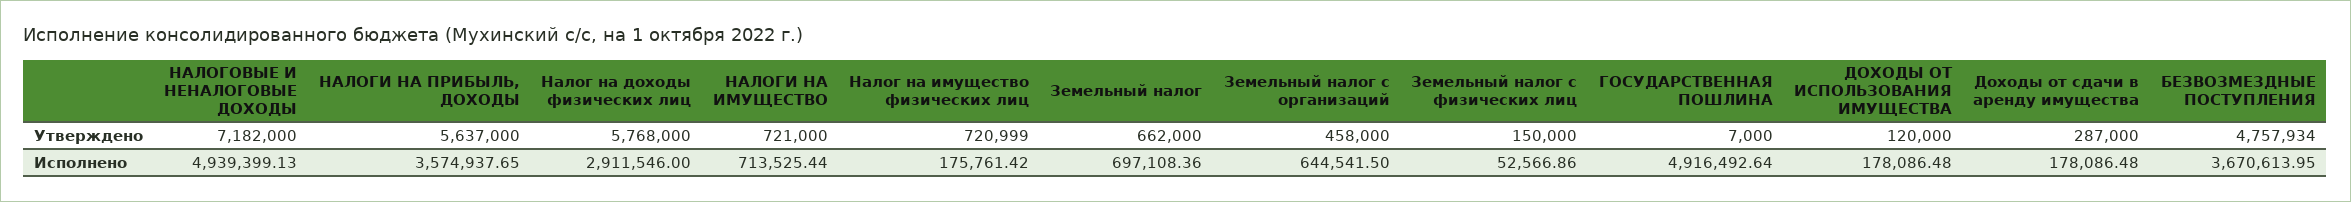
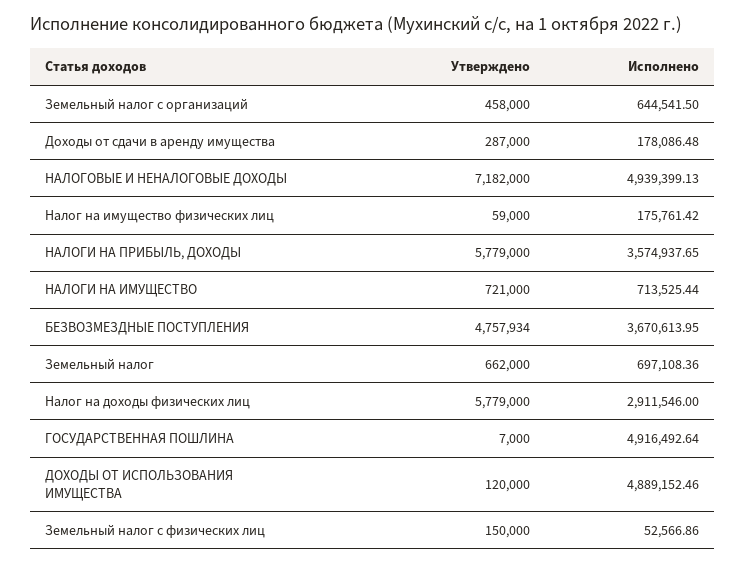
  {
    "НАЛОГОВЫЕ И НЕНАЛОГОВЫЕ ДОХОДЫ": {
      "Утверждено": 7182000,
      "Исполнено": 4939399.13
    },
    "НАЛОГИ НА ПРИБЫЛЬ, ДОХОДЫ": {
-     "Утверждено": 5637000,
+     "Утверждено": 5779000,
      "Исполнено": 3574937.65
    },
    "Налог на доходы физических лиц": {
-     "Утверждено": 5768000,
+     "Утверждено": 5779000,
      "Исполнено": 2911546
    },
    "НАЛОГИ НА ИМУЩЕСТВО": {
      "Утверждено": 721000,
      "Исполнено": 713525.44
    },
    "Налог на имущество физических лиц": {
-     "Утверждено": 720999,
+     "Утверждено": 59000,
      "Исполнено": 175761.42
    },
    "Земельный налог": {
      "Утверждено": 662000,
      "Исполнено": 697108.36
    },
    "Земельный налог с организаций": {
      "Утверждено": 458000,
      "Исполнено": 644541.5
    },
    "Земельный налог с физических лиц": {
      "Утверждено": 150000,
      "Исполнено": 52566.86
    },
    "ГОСУДАРСТВЕННАЯ ПОШЛИНА": {
      "Утверждено": 7000,
      "Исполнено": 4916492.64
    },
    "ДОХОДЫ ОТ ИСПОЛЬЗОВАНИЯ ИМУЩЕСТВА": {
      "Утверждено": 120000,
-     "Исполнено": 178086.48
+     "Исполнено": 4889152.46
    },
    "Доходы от сдачи в аренду имущества": {
      "Утверждено": 287000,
      "Исполнено": 178086.48
    },
    "БЕЗВОЗМЕЗДНЫЕ ПОСТУПЛЕНИЯ": {
      "Утверждено": 4757934,
      "Исполнено": 3670613.95
    }
  }

